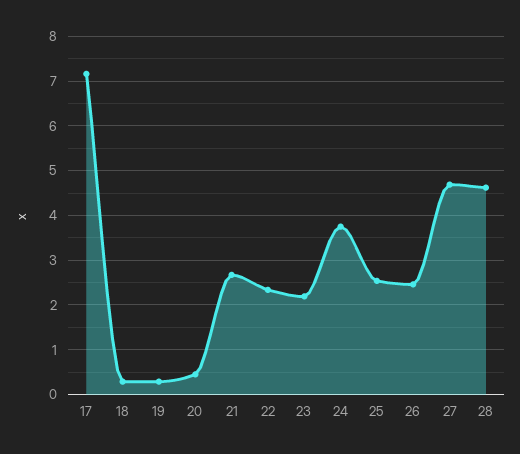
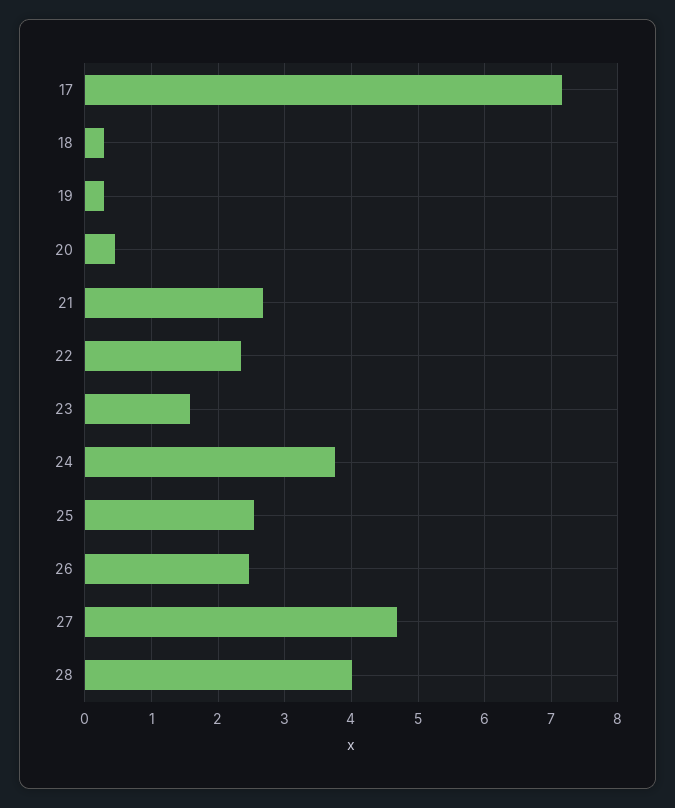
  {
    "17": 7.2,
    "18": 0.3,
    "19": 0.3,
    "20": 0.5,
    "21": 2.7,
    "22": 2.3,
-   "23": 2.2,
+   "23": 1.6,
    "24": 3.8,
    "25": 2.5,
    "26": 2.5,
    "27": 4.7,
-   "28": 4.6
+   "28": 4
  }

